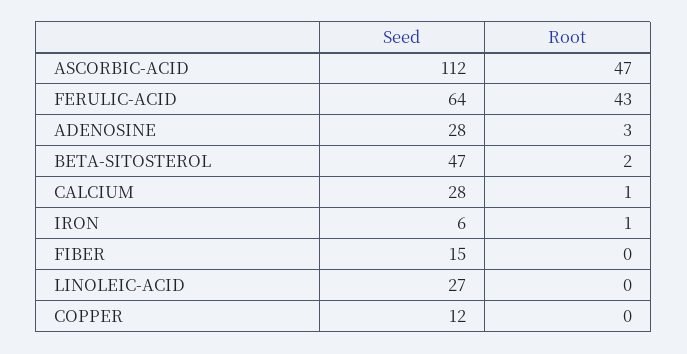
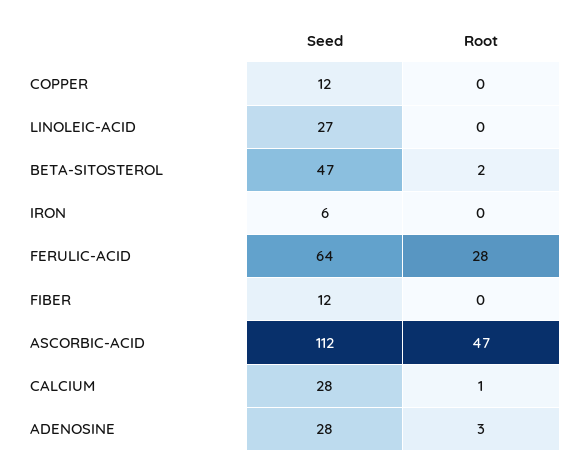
  {
    "Seed": {
      "ASCORBIC-ACID": 112,
      "FERULIC-ACID": 64,
      "ADENOSINE": 28,
      "BETA-SITOSTEROL": 47,
      "CALCIUM": 28,
      "IRON": 6,
-     "FIBER": 15,
+     "FIBER": 12,
      "LINOLEIC-ACID": 27,
      "COPPER": 12
    },
    "Root": {
      "ASCORBIC-ACID": 47,
-     "FERULIC-ACID": 43,
+     "FERULIC-ACID": 28,
      "ADENOSINE": 3,
      "BETA-SITOSTEROL": 2,
      "CALCIUM": 1,
-     "IRON": 1,
+     "IRON": 0,
      "FIBER": 0,
      "LINOLEIC-ACID": 0,
      "COPPER": 0
    }
  }

